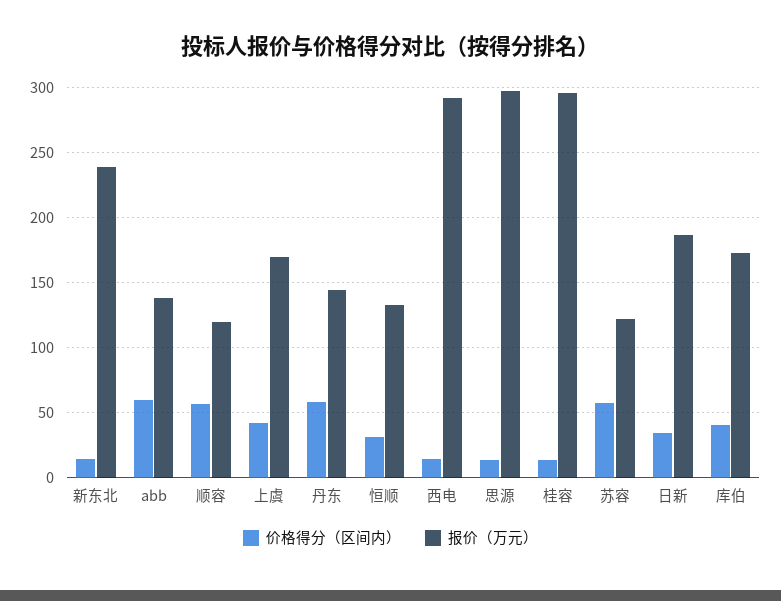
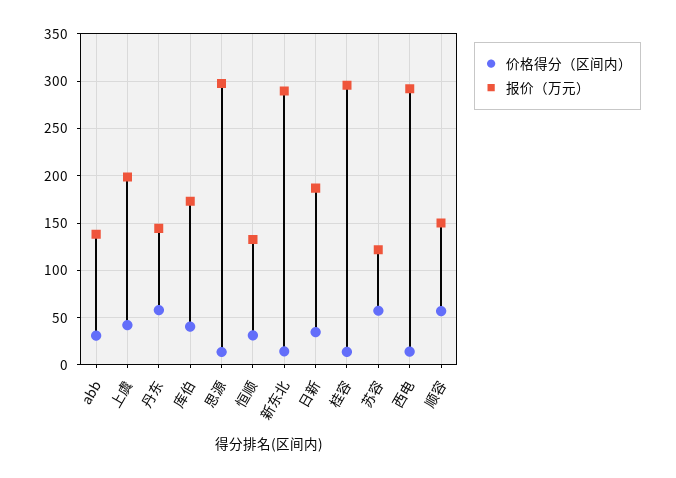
  {
    "价格得分（区间内）": {
      "新东北": 15,
-     "abb": 60,
+     "abb": 30,
      "顺容": 55,
      "上虞": 40,
      "丹东": 60,
      "恒顺": 30,
      "西电": 15,
      "思源": 15,
      "桂容": 15,
      "苏容": 55,
      "日新": 35,
      "库伯": 40
    },
    "报价（万元）": {
-     "新东北": 240,
+     "新东北": 290,
      "abb": 140,
-     "顺容": 120,
+     "顺容": 150,
-     "上虞": 170,
+     "上虞": 200,
      "丹东": 145,
      "恒顺": 135,
      "西电": 290,
      "思源": 295,
      "桂容": 295,
      "苏容": 120,
      "日新": 185,
      "库伯": 175
    }
  }

